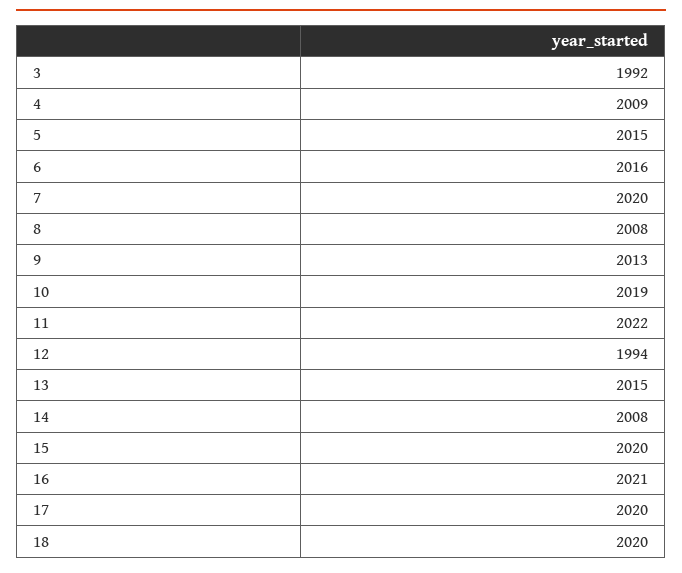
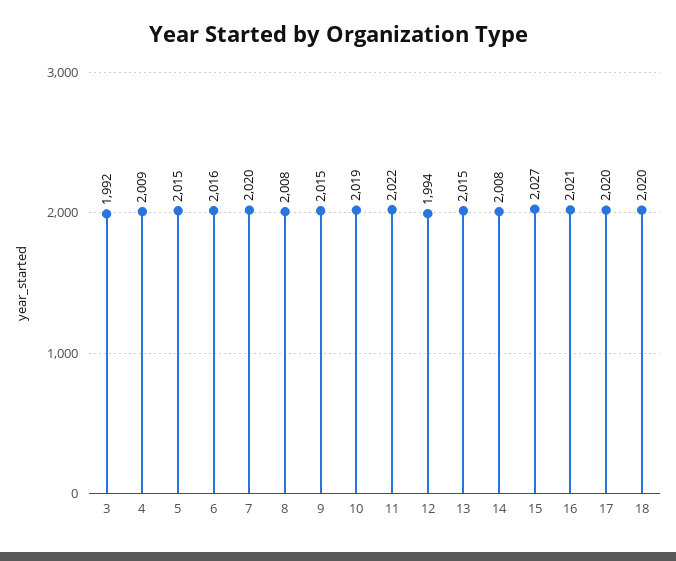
  {
    "3": 1992,
    "4": 2009,
    "5": 2015,
    "6": 2016,
    "7": 2020,
    "8": 2008,
-   "9": 2013,
+   "9": 2015,
    "10": 2019,
    "11": 2022,
    "12": 1994,
    "13": 2015,
    "14": 2008,
-   "15": 2020,
+   "15": 2027,
    "16": 2021,
    "17": 2020,
    "18": 2020
  }

